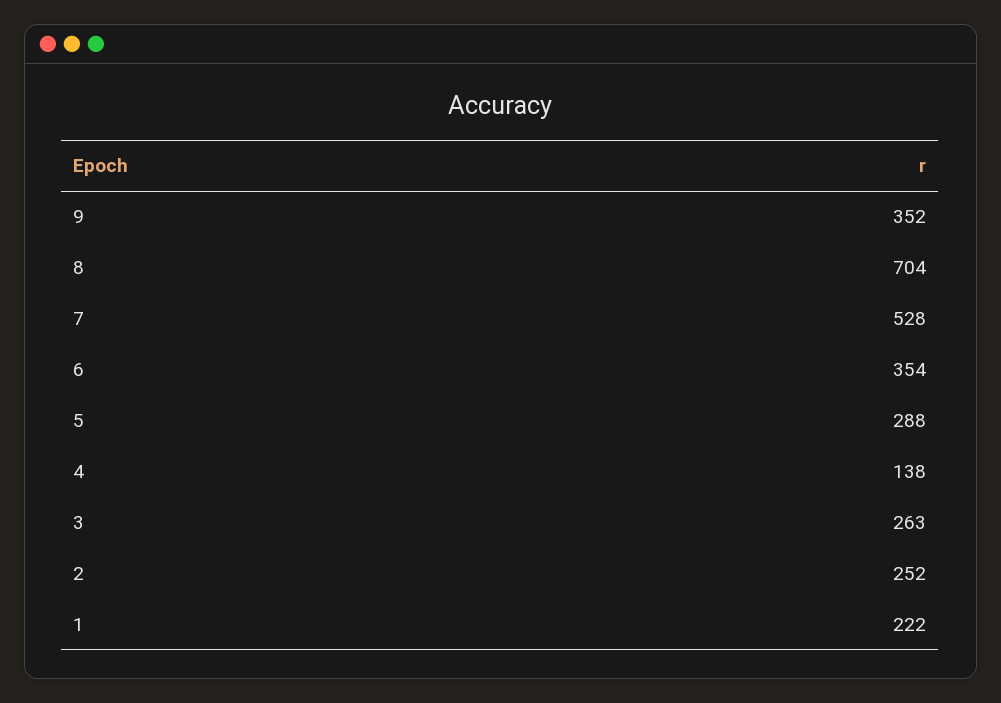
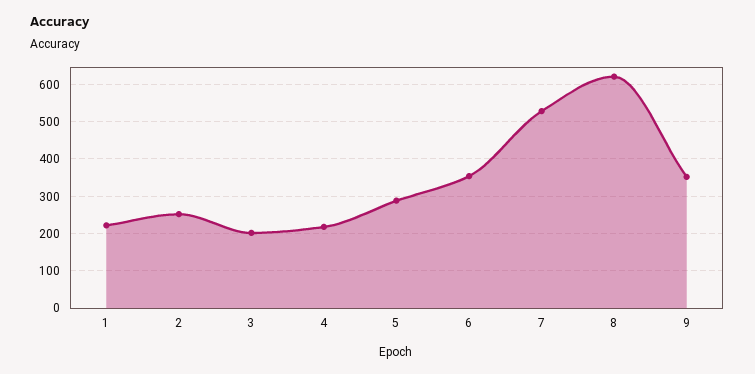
  {
    "9": 352,
-   "8": 704,
+   "8": 620,
    "7": 528,
    "6": 354,
    "5": 288,
-   "4": 138,
+   "4": 220,
-   "3": 263,
+   "3": 200,
    "2": 252,
    "1": 222
  }

